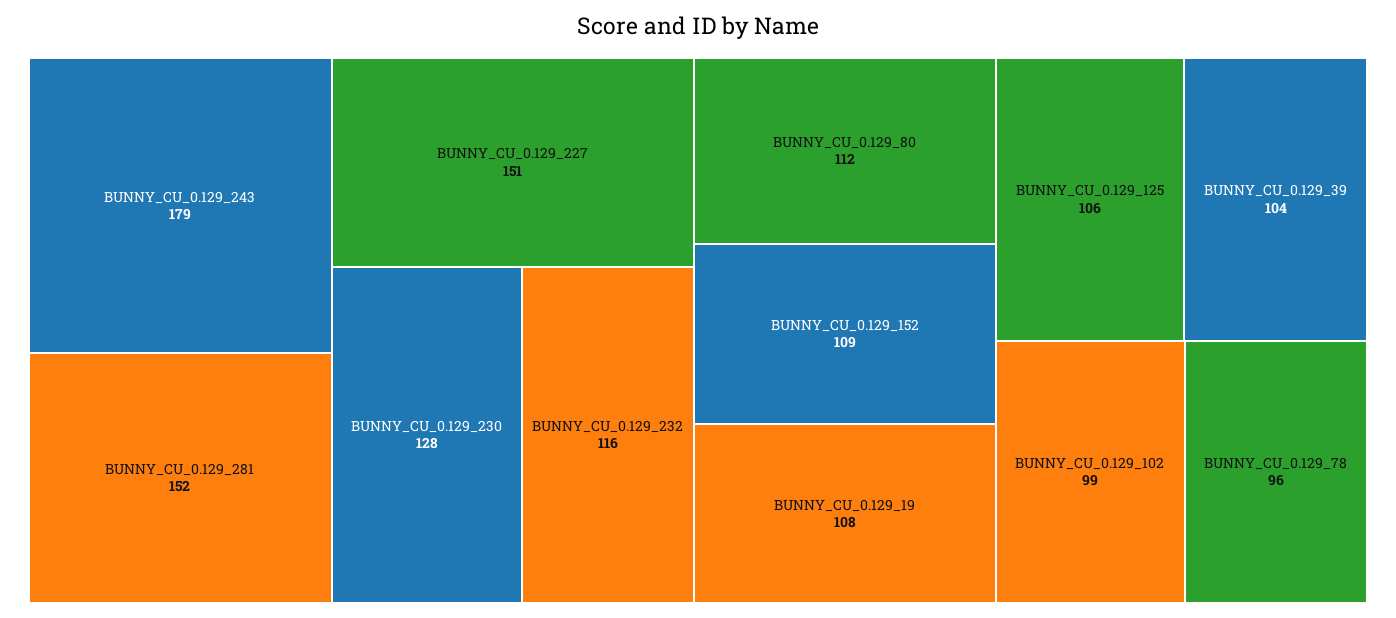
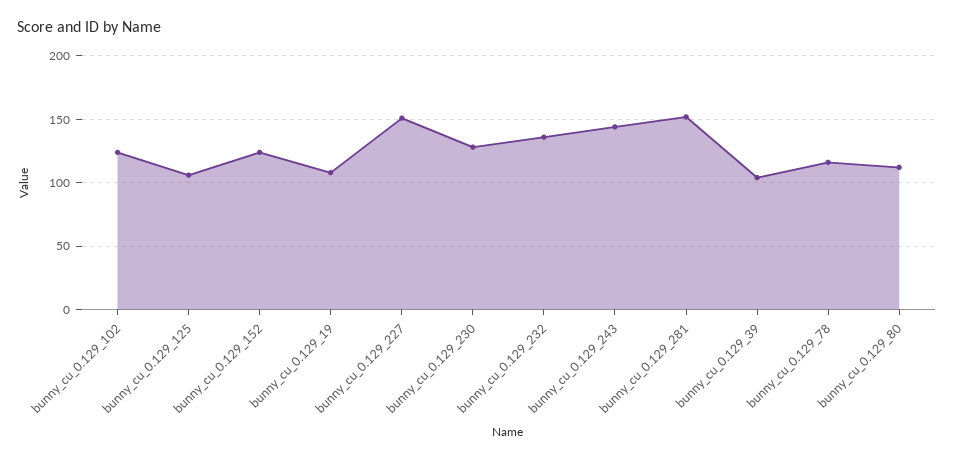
  {
-   "BUNNY_CU_0.129_243": 179,
+   "BUNNY_CU_0.129_243": 145,
    "BUNNY_CU_0.129_281": 152,
    "BUNNY_CU_0.129_227": 151,
    "BUNNY_CU_0.129_230": 128,
-   "BUNNY_CU_0.129_232": 116,
+   "BUNNY_CU_0.129_232": 135,
    "BUNNY_CU_0.129_80": 112,
-   "BUNNY_CU_0.129_152": 109,
+   "BUNNY_CU_0.129_152": 125,
    "BUNNY_CU_0.129_19": 108,
    "BUNNY_CU_0.129_125": 106,
    "BUNNY_CU_0.129_39": 104,
-   "BUNNY_CU_0.129_102": 99,
+   "BUNNY_CU_0.129_102": 125,
-   "BUNNY_CU_0.129_78": 96
+   "BUNNY_CU_0.129_78": 115
  }

